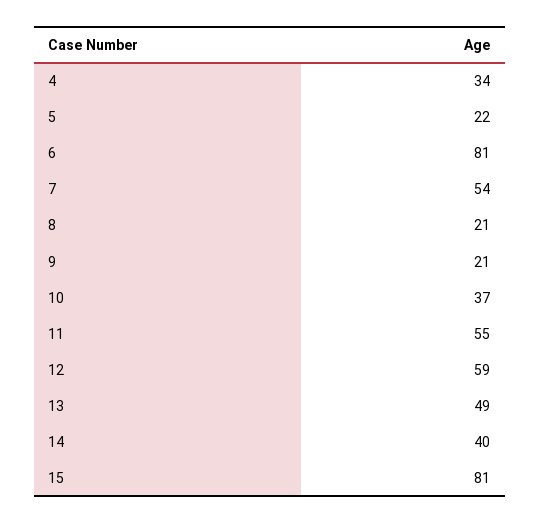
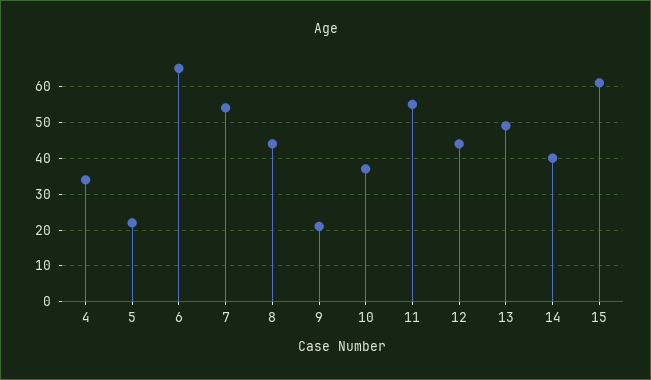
  {
    "4": 34,
    "5": 22,
-   "6": 81,
+   "6": 65,
    "7": 54,
-   "8": 21,
+   "8": 45,
    "9": 21,
    "10": 37,
    "11": 55,
-   "12": 59,
+   "12": 45,
    "13": 49,
    "14": 40,
-   "15": 81
+   "15": 60
  }

